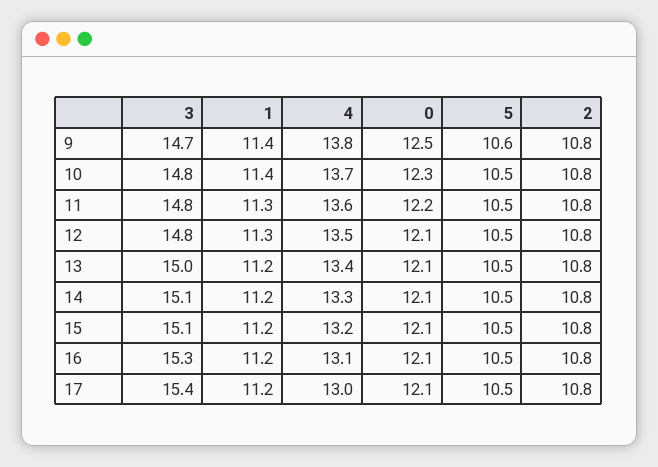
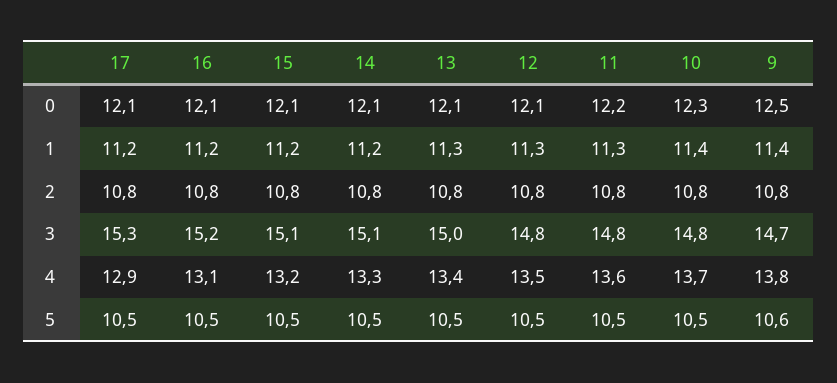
  {
    "3": {
      "9": 14.7,
      "10": 14.8,
      "11": 14.8,
      "12": 14.8,
      "13": 15,
      "14": 15.1,
      "15": 15.1,
-     "16": 15.3,
+     "16": 15.2,
-     "17": 15.4
+     "17": 15.3
    },
    "1": {
      "9": 11.4,
      "10": 11.4,
      "11": 11.3,
      "12": 11.3,
-     "13": 11.2,
+     "13": 11.3,
      "14": 11.2,
      "15": 11.2,
      "16": 11.2,
      "17": 11.2
    },
    "4": {
      "9": 13.8,
      "10": 13.7,
      "11": 13.6,
      "12": 13.5,
      "13": 13.4,
      "14": 13.3,
      "15": 13.2,
      "16": 13.1,
-     "17": 13
+     "17": 12.9
    },
    "0": {
      "9": 12.5,
      "10": 12.3,
      "11": 12.2,
      "12": 12.1,
      "13": 12.1,
      "14": 12.1,
      "15": 12.1,
      "16": 12.1,
      "17": 12.1
    },
    "5": {
      "9": 10.6,
      "10": 10.5,
      "11": 10.5,
      "12": 10.5,
      "13": 10.5,
      "14": 10.5,
      "15": 10.5,
      "16": 10.5,
      "17": 10.5
    },
    "2": {
      "9": 10.8,
      "10": 10.8,
      "11": 10.8,
      "12": 10.8,
      "13": 10.8,
      "14": 10.8,
      "15": 10.8,
      "16": 10.8,
      "17": 10.8
    }
  }

